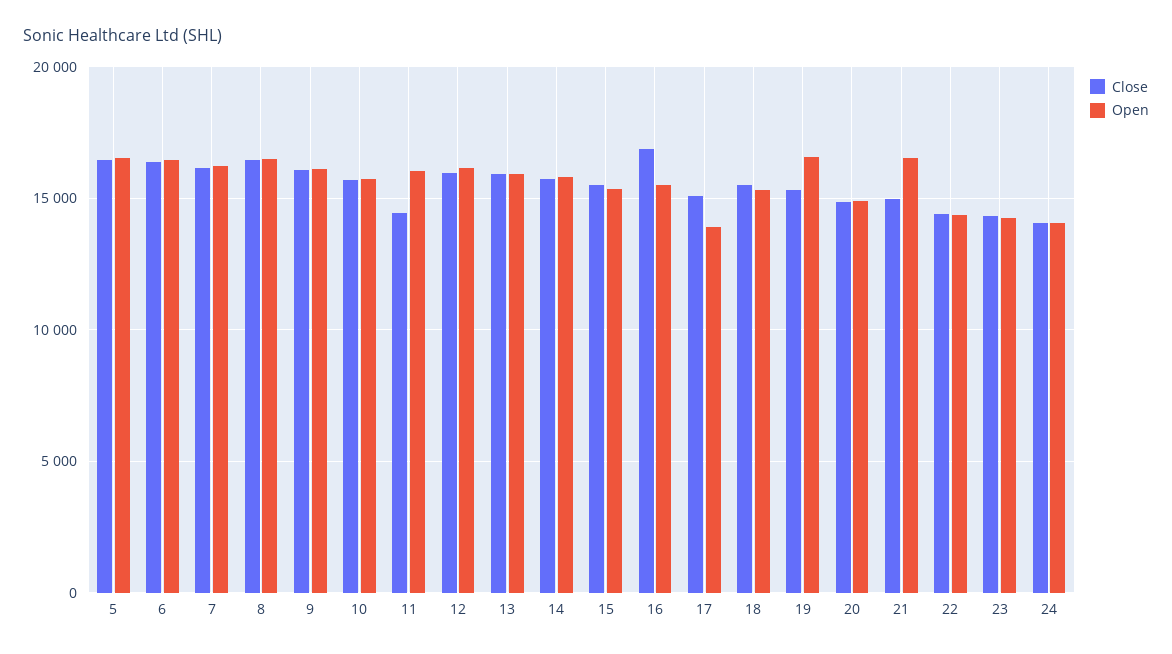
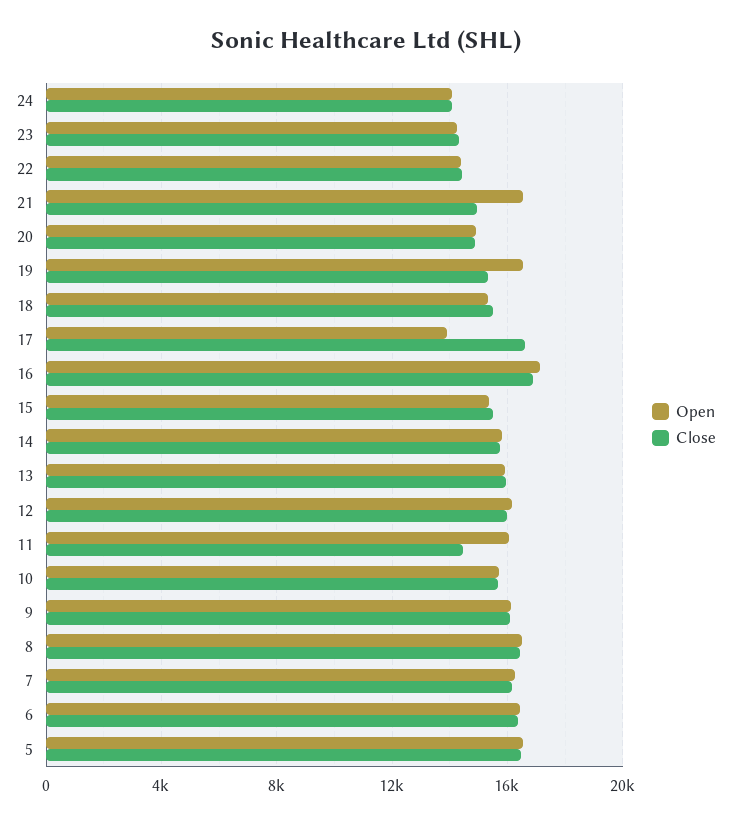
  {
    "Close": {
      "5": 16500,
      "6": 16500,
      "7": 16000,
      "8": 16500,
      "9": 16000,
      "10": 15500,
      "11": 14500,
      "12": 16000,
      "13": 16000,
      "14": 15500,
      "15": 15500,
      "16": 17000,
-     "17": 15000,
+     "17": 16500,
      "18": 15500,
      "19": 15500,
      "20": 15000,
      "21": 15000,
      "22": 14500,
      "23": 14500,
      "24": 14000
    },
    "Open": {
      "5": 16500,
      "6": 16500,
      "7": 16500,
      "8": 16500,
      "9": 16000,
      "10": 15500,
      "11": 16000,
      "12": 16000,
      "13": 16000,
      "14": 16000,
      "15": 15500,
-     "16": 15500,
+     "16": 17000,
      "17": 14000,
      "18": 15500,
      "19": 16500,
      "20": 15000,
      "21": 16500,
      "22": 14500,
      "23": 14500,
      "24": 14000
    }
  }

